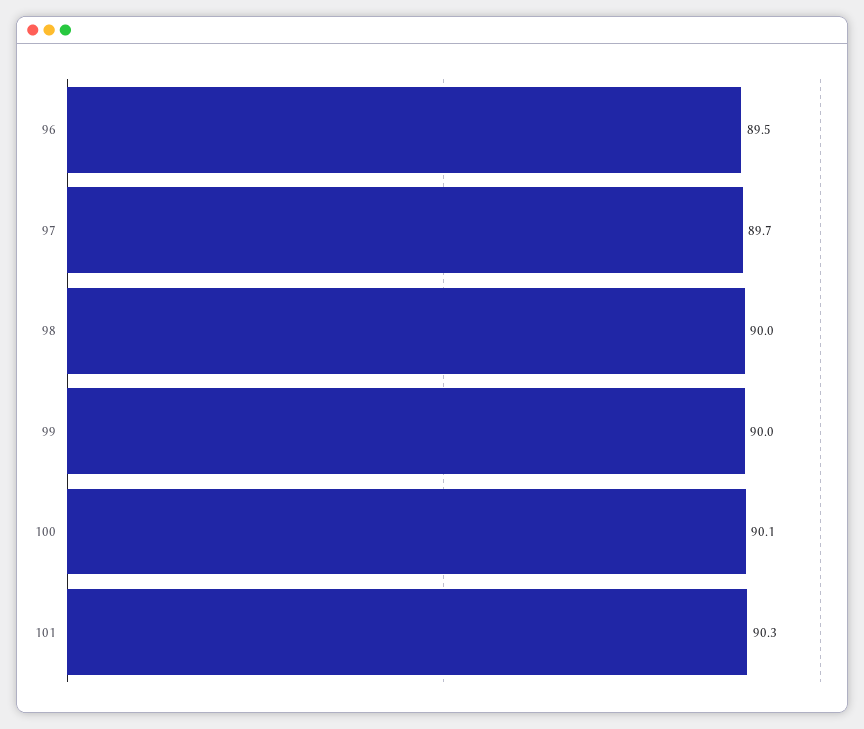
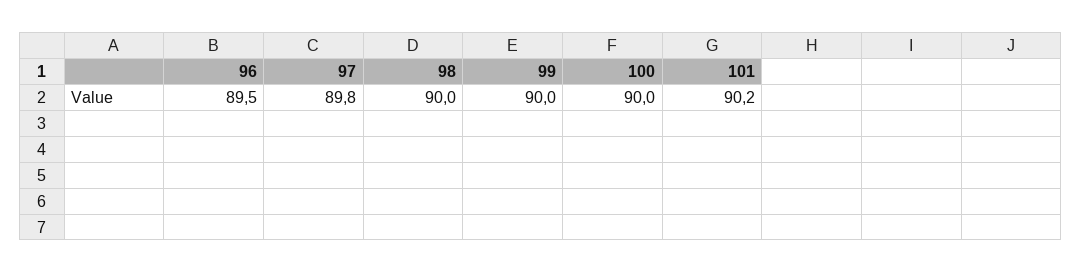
  {
    "96": 89.5,
-   "97": 89.7,
+   "97": 89.8,
    "98": 90,
    "99": 90,
-   "100": 90.1,
+   "100": 90,
-   "101": 90.3
+   "101": 90.2
  }

